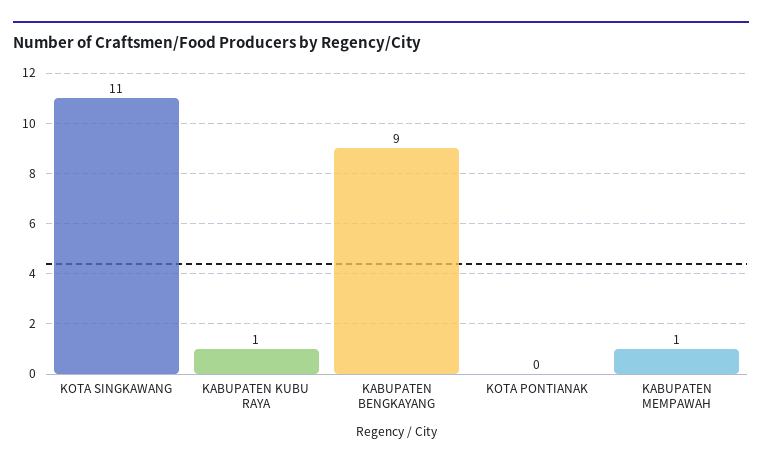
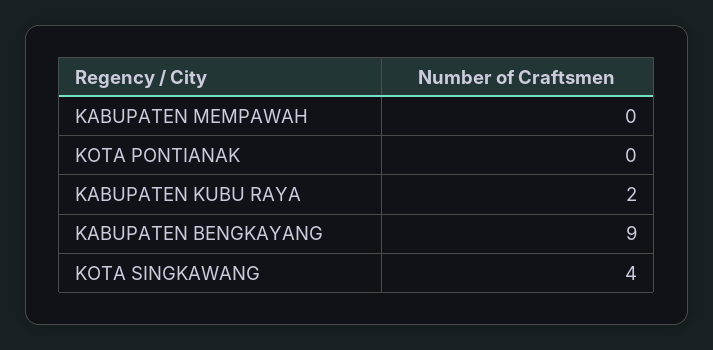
  {
-   "KOTA SINGKAWANG": 11,
+   "KOTA SINGKAWANG": 4,
-   "KABUPATEN KUBU RAYA": 1,
+   "KABUPATEN KUBU RAYA": 2,
    "KABUPATEN BENGKAYANG": 9,
    "KOTA PONTIANAK": 0,
-   "KABUPATEN MEMPAWAH": 1
+   "KABUPATEN MEMPAWAH": 0
  }

